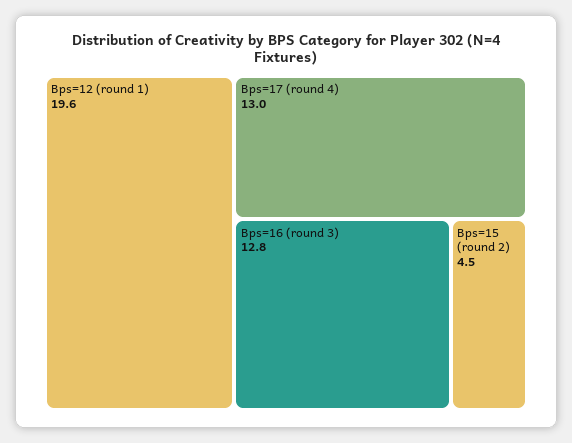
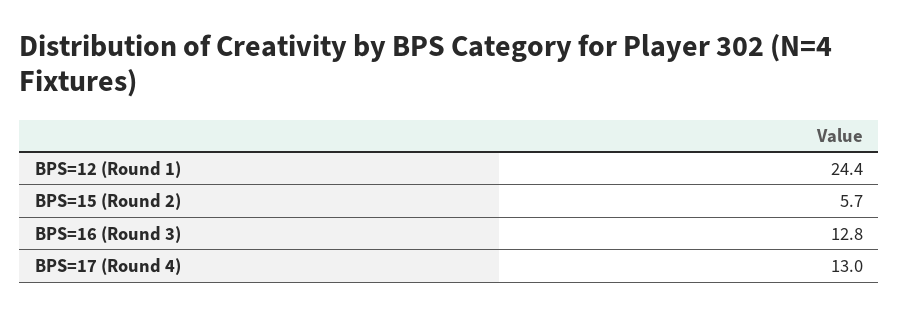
  {
-   "Bps=12 (round 1)": 19.6,
+   "Bps=12 (round 1)": 24.4,
    "Bps=17 (round 4)": 13,
    "Bps=16 (round 3)": 12.8,
-   "Bps=15 (round 2)": 4.5
+   "Bps=15 (round 2)": 5.7
  }

